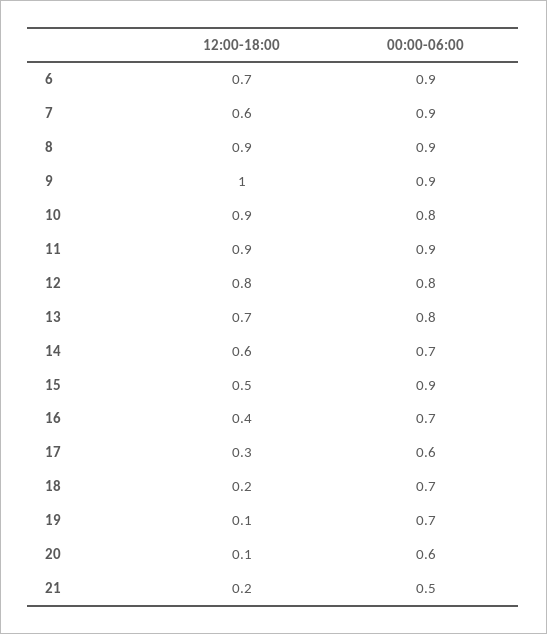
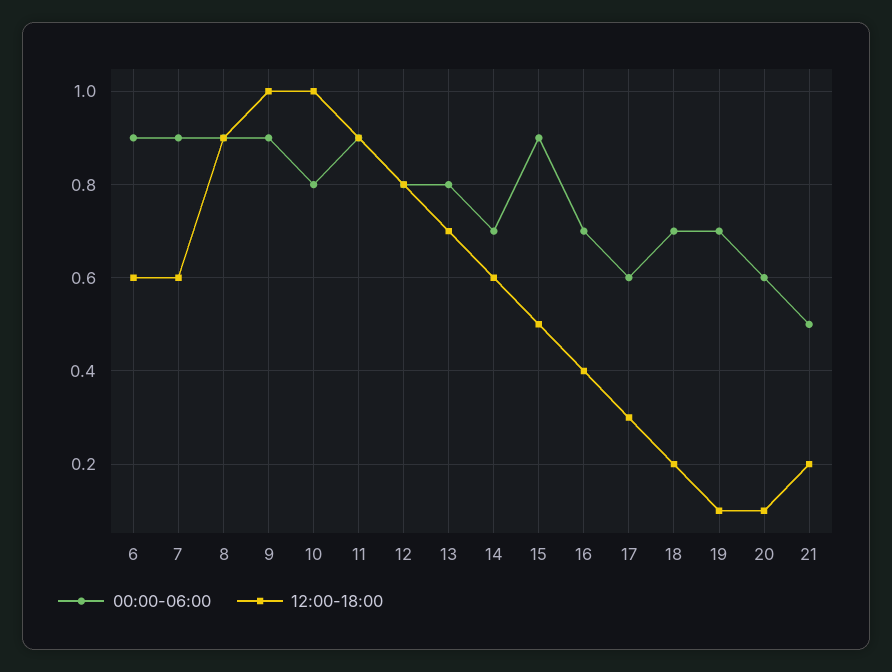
  {
    "12:00-18:00": {
-     "6": 0.7,
+     "6": 0.6,
      "7": 0.6,
      "8": 0.9,
      "9": 1,
-     "10": 0.9,
+     "10": 1,
      "11": 0.9,
      "12": 0.8,
      "13": 0.7,
      "14": 0.6,
      "15": 0.5,
      "16": 0.4,
      "17": 0.3,
      "18": 0.2,
      "19": 0.1,
      "20": 0.1,
      "21": 0.2
    },
    "00:00-06:00": {
      "6": 0.9,
      "7": 0.9,
      "8": 0.9,
      "9": 0.9,
      "10": 0.8,
      "11": 0.9,
      "12": 0.8,
      "13": 0.8,
      "14": 0.7,
      "15": 0.9,
      "16": 0.7,
      "17": 0.6,
      "18": 0.7,
      "19": 0.7,
      "20": 0.6,
      "21": 0.5
    }
  }

